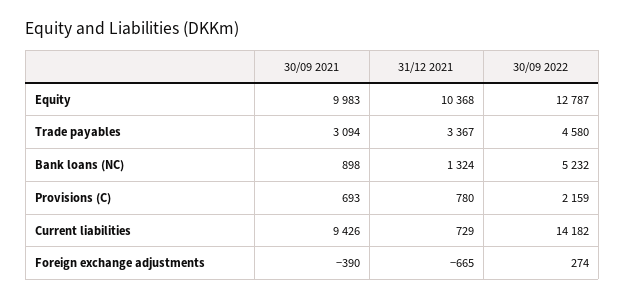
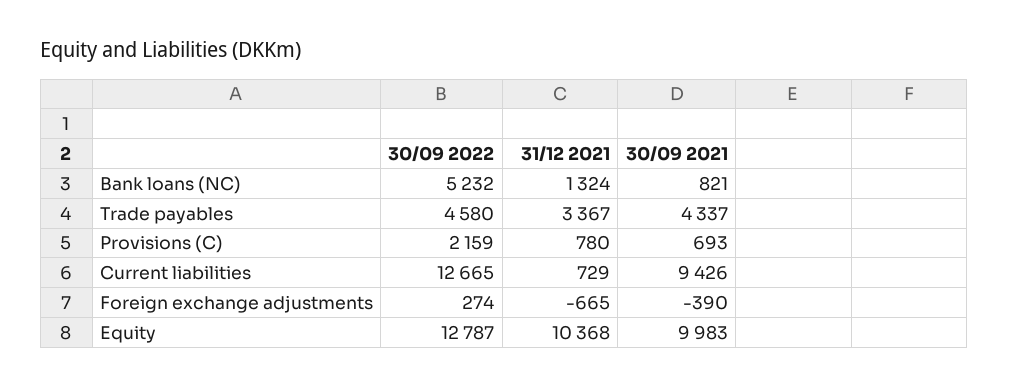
  {
    "30/09 2021": {
      "Equity": 9983,
-     "Trade payables": 3094,
+     "Trade payables": 4337,
-     "Bank loans (NC)": 898,
+     "Bank loans (NC)": 821,
      "Provisions (C)": 693,
      "Current liabilities": 9426,
      "Foreign exchange adjustments": -390
    },
    "31/12 2021": {
      "Equity": 10368,
      "Trade payables": 3367,
      "Bank loans (NC)": 1324,
      "Provisions (C)": 780,
      "Current liabilities": 729,
      "Foreign exchange adjustments": -665
    },
    "30/09 2022": {
      "Equity": 12787,
      "Trade payables": 4580,
      "Bank loans (NC)": 5232,
      "Provisions (C)": 2159,
-     "Current liabilities": 14182,
+     "Current liabilities": 12665,
      "Foreign exchange adjustments": 274
    }
  }

